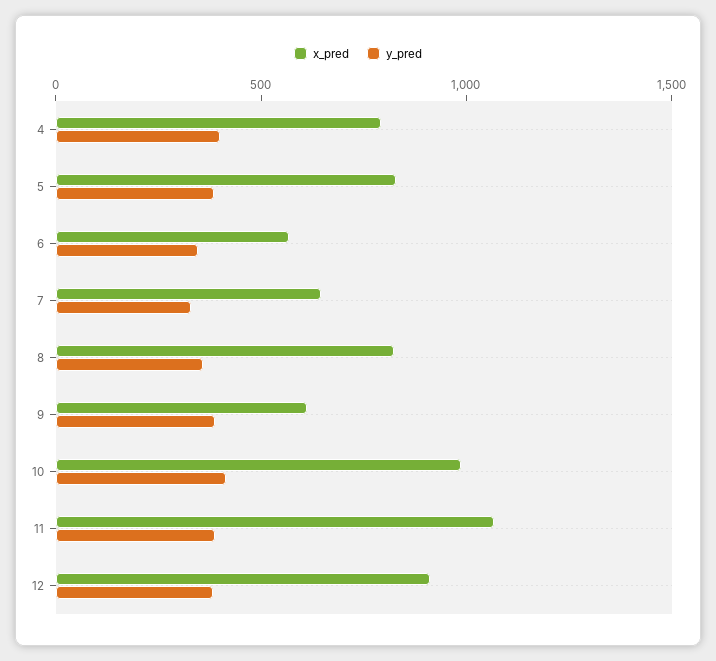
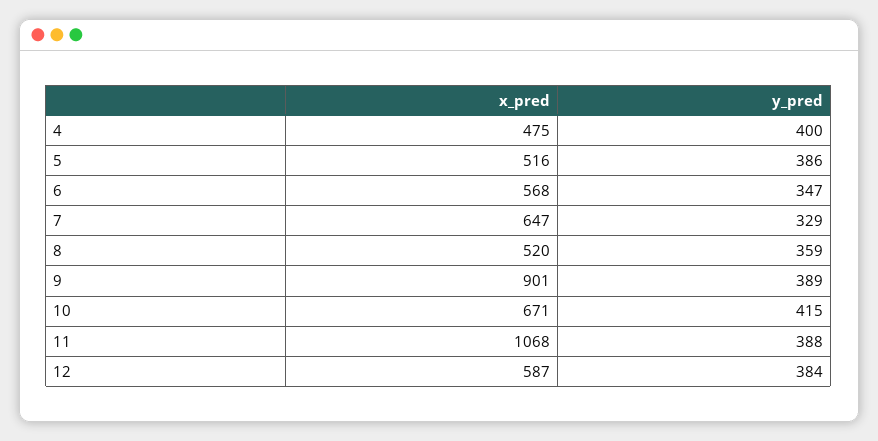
  {
    "x_pred": {
-     "4": 800,
+     "4": 475,
-     "5": 800,
+     "5": 516,
      "6": 568,
      "7": 647,
-     "8": 800,
+     "8": 520,
-     "9": 600,
+     "9": 901,
-     "10": 1000,
+     "10": 671,
      "11": 1068,
-     "12": 900
+     "12": 587
    },
    "y_pred": {
      "4": 400,
      "5": 386,
      "6": 347,
      "7": 329,
      "8": 359,
      "9": 389,
      "10": 415,
      "11": 388,
      "12": 384
    }
  }

